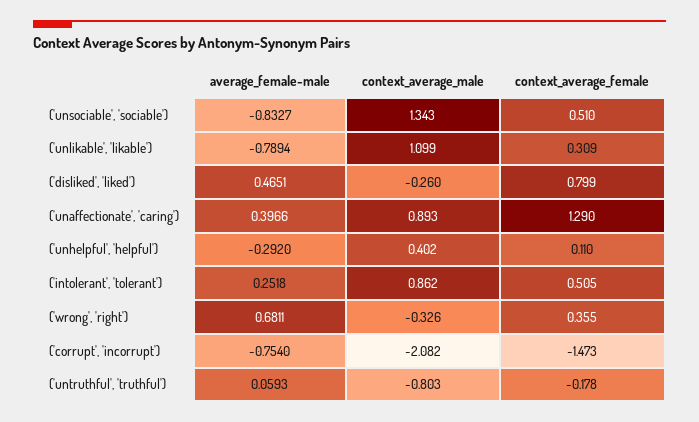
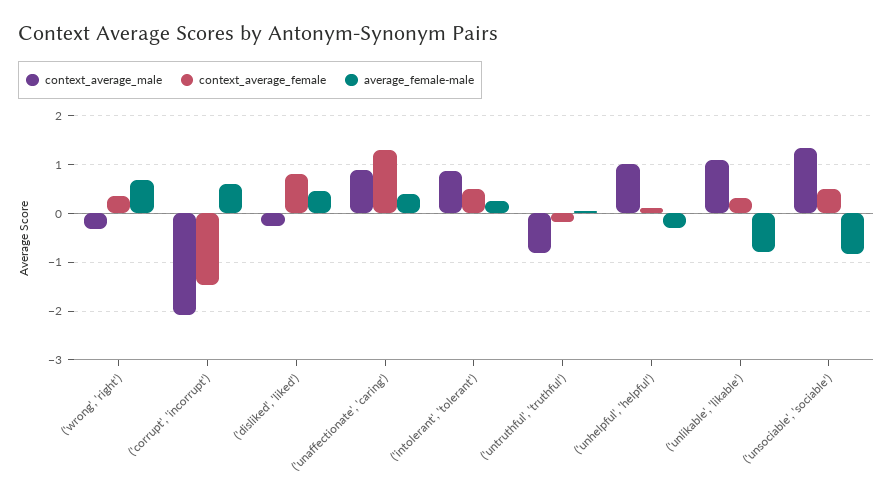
  {
    "average_female-male": {
      "('unsociable', 'sociable')": -0.8327,
      "('unlikable', 'likable')": -0.7894,
      "('disliked', 'liked')": 0.4651,
      "('unaffectionate', 'caring')": 0.3966,
      "('unhelpful', 'helpful')": -0.292,
      "('intolerant', 'tolerant')": 0.2518,
      "('wrong', 'right')": 0.6811,
-     "('corrupt', 'incorrupt')": -0.754,
+     "('corrupt', 'incorrupt')": 0.6,
      "('untruthful', 'truthful')": 0.0593
    },
    "context_average_male": {
      "('unsociable', 'sociable')": 1.343,
      "('unlikable', 'likable')": 1.099,
      "('disliked', 'liked')": -0.26,
      "('unaffectionate', 'caring')": 0.893,
-     "('unhelpful', 'helpful')": 0.402,
+     "('unhelpful', 'helpful')": 1,
      "('intolerant', 'tolerant')": 0.862,
      "('wrong', 'right')": -0.326,
      "('corrupt', 'incorrupt')": -2.082,
      "('untruthful', 'truthful')": -0.803
    },
    "context_average_female": {
      "('unsociable', 'sociable')": 0.51,
      "('unlikable', 'likable')": 0.309,
      "('disliked', 'liked')": 0.799,
      "('unaffectionate', 'caring')": 1.29,
      "('unhelpful', 'helpful')": 0.11,
      "('intolerant', 'tolerant')": 0.505,
      "('wrong', 'right')": 0.355,
      "('corrupt', 'incorrupt')": -1.473,
      "('untruthful', 'truthful')": -0.178
    }
  }

